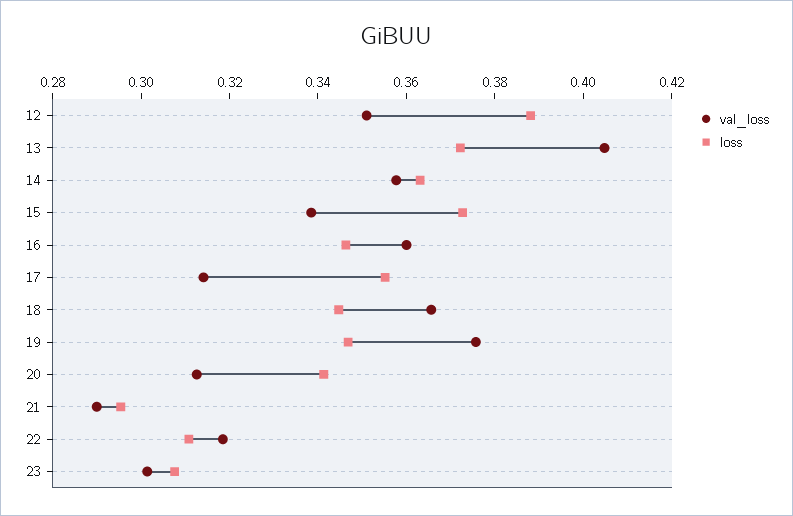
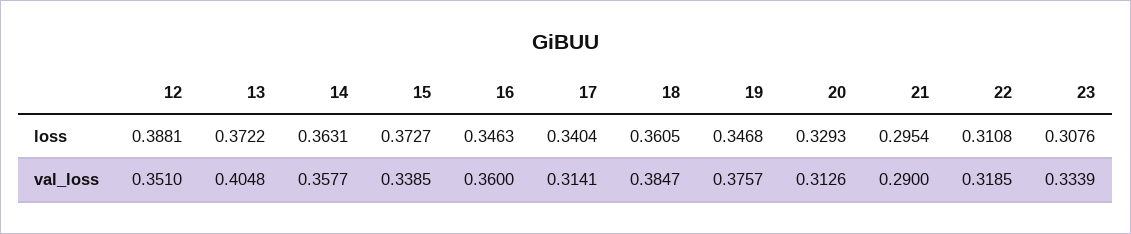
  {
    "val_loss": {
      "12": 0.351,
      "13": 0.4048,
      "14": 0.3577,
      "15": 0.3385,
      "16": 0.36,
      "17": 0.3141,
-     "18": 0.365,
+     "18": 0.3847,
      "19": 0.3757,
      "20": 0.3126,
      "21": 0.29,
      "22": 0.3185,
-     "23": 0.3
+     "23": 0.3339
    },
    "loss": {
      "12": 0.3881,
      "13": 0.3722,
      "14": 0.3631,
      "15": 0.3727,
      "16": 0.3463,
-     "17": 0.355,
+     "17": 0.3404,
-     "18": 0.345,
+     "18": 0.3605,
      "19": 0.3468,
-     "20": 0.34,
+     "20": 0.3293,
      "21": 0.2954,
      "22": 0.3108,
      "23": 0.3076
    }
  }

